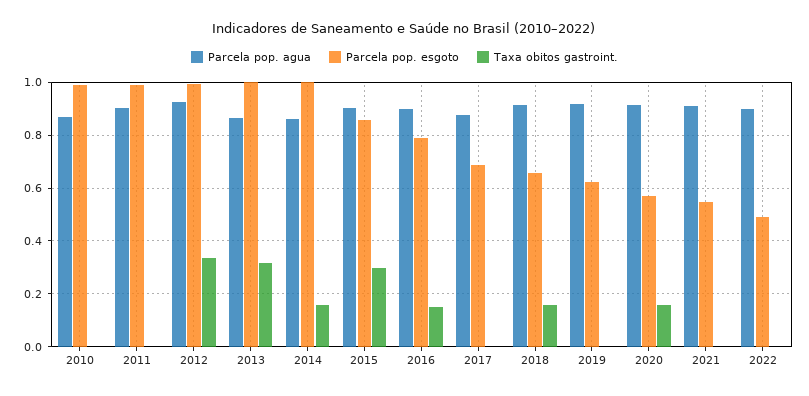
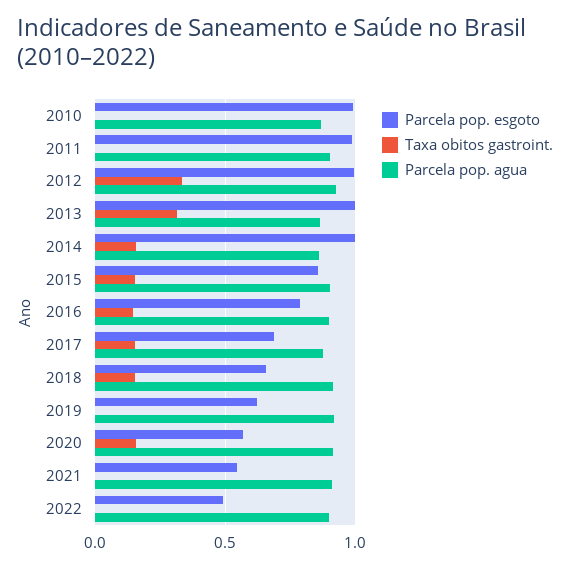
  {
    "Parcela pop. agua": {
      "2010": 0.875,
      "2011": 0.9,
      "2012": 0.925,
      "2013": 0.875,
      "2014": 0.85,
      "2015": 0.9,
      "2016": 0.9,
      "2017": 0.875,
      "2018": 0.925,
      "2019": 0.925,
      "2020": 0.925,
      "2021": 0.9,
      "2022": 0.9
    },
    "Parcela pop. esgoto": {
      "2010": 1,
      "2011": 1,
      "2012": 1,
      "2013": 1,
      "2014": 1,
      "2015": 0.85,
      "2016": 0.8,
      "2017": 0.7,
      "2018": 0.65,
      "2019": 0.625,
      "2020": 0.575,
      "2021": 0.55,
      "2022": 0.5
    },
    "Taxa obitos gastroint.": {
      "2010": 0,
      "2011": 0,
      "2012": 0.325,
      "2013": 0.325,
      "2014": 0.15,
-     "2015": 0.3,
+     "2015": 0.15,
      "2016": 0.15,
-     "2017": 0,
+     "2017": 0.15,
      "2018": 0.15,
      "2019": 0,
      "2020": 0.15,
      "2021": 0,
      "2022": 0
    }
  }

